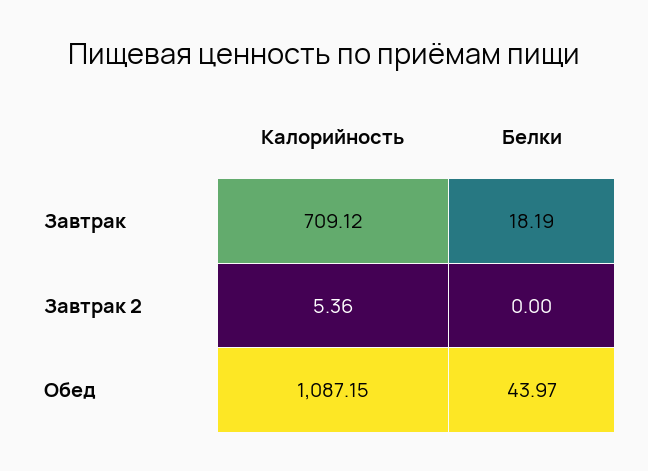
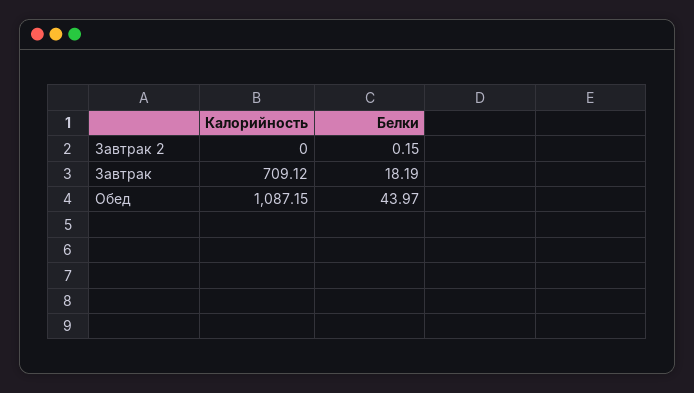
  {
    "Калорийность": {
      "Завтрак": 709.12,
-     "Завтрак 2": 5.36,
+     "Завтрак 2": 0,
      "Обед": 1087.15
    },
    "Белки": {
      "Завтрак": 18.19,
-     "Завтрак 2": 0,
+     "Завтрак 2": 0.15,
      "Обед": 43.97
    }
  }

